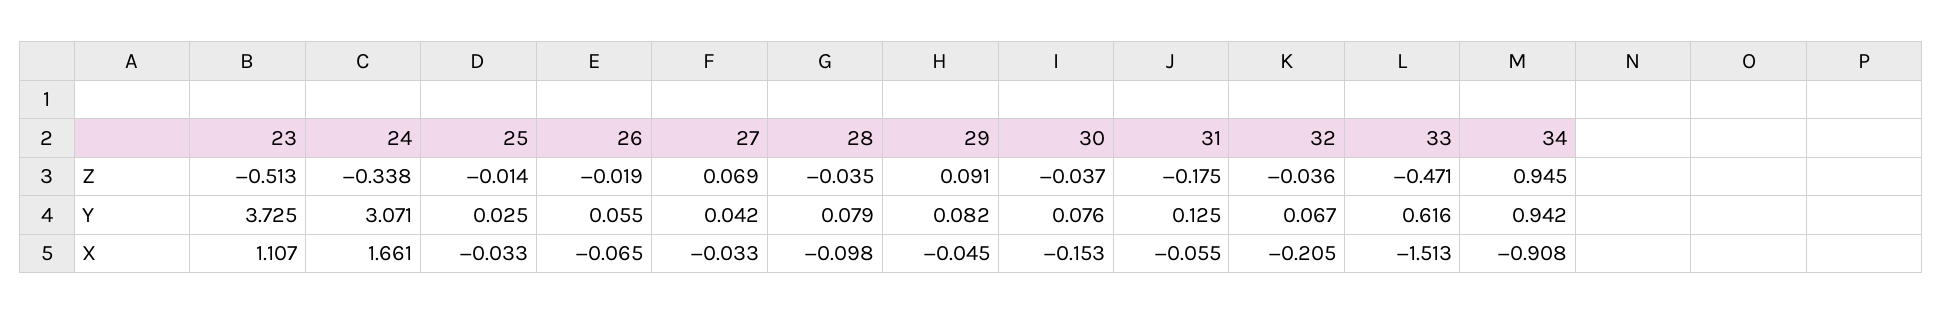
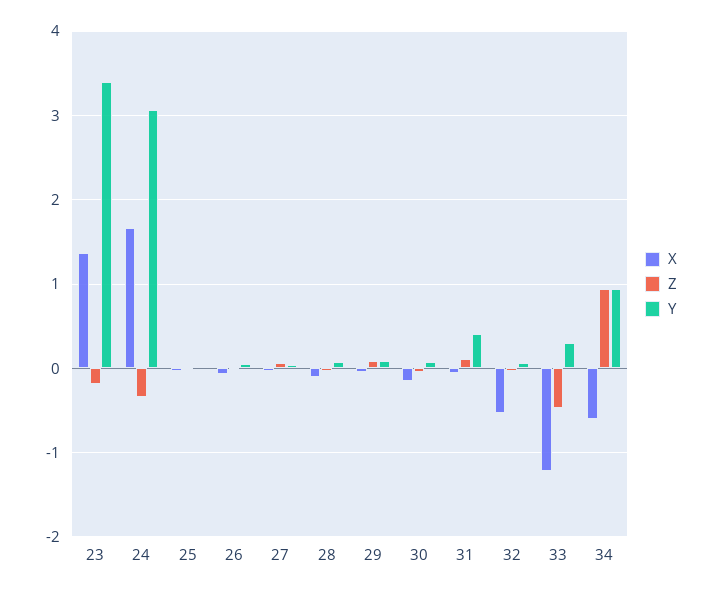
  {
    "Z": {
-     "23": -0.513,
+     "23": -0.2,
      "24": -0.338,
      "25": -0.014,
      "26": -0.019,
      "27": 0.069,
      "28": -0.035,
      "29": 0.091,
      "30": -0.037,
-     "31": -0.175,
+     "31": 0.1,
      "32": -0.036,
      "33": -0.471,
      "34": 0.945
    },
    "Y": {
-     "23": 3.725,
+     "23": 3.4,
      "24": 3.071,
      "25": 0.025,
      "26": 0.055,
      "27": 0.042,
      "28": 0.079,
      "29": 0.082,
      "30": 0.076,
-     "31": 0.125,
+     "31": 0.4,
      "32": 0.067,
-     "33": 0.616,
+     "33": 0.3,
      "34": 0.942
    },
    "X": {
-     "23": 1.107,
+     "23": 1.4,
      "24": 1.661,
      "25": -0.033,
      "26": -0.065,
      "27": -0.033,
      "28": -0.098,
      "29": -0.045,
      "30": -0.153,
      "31": -0.055,
-     "32": -0.205,
+     "32": -0.5,
-     "33": -1.513,
+     "33": -1.2,
-     "34": -0.908
+     "34": -0.6
    }
  }

